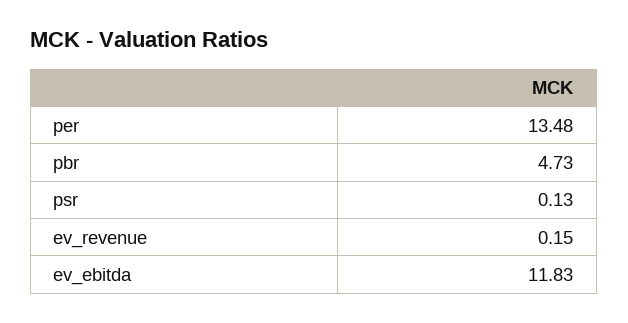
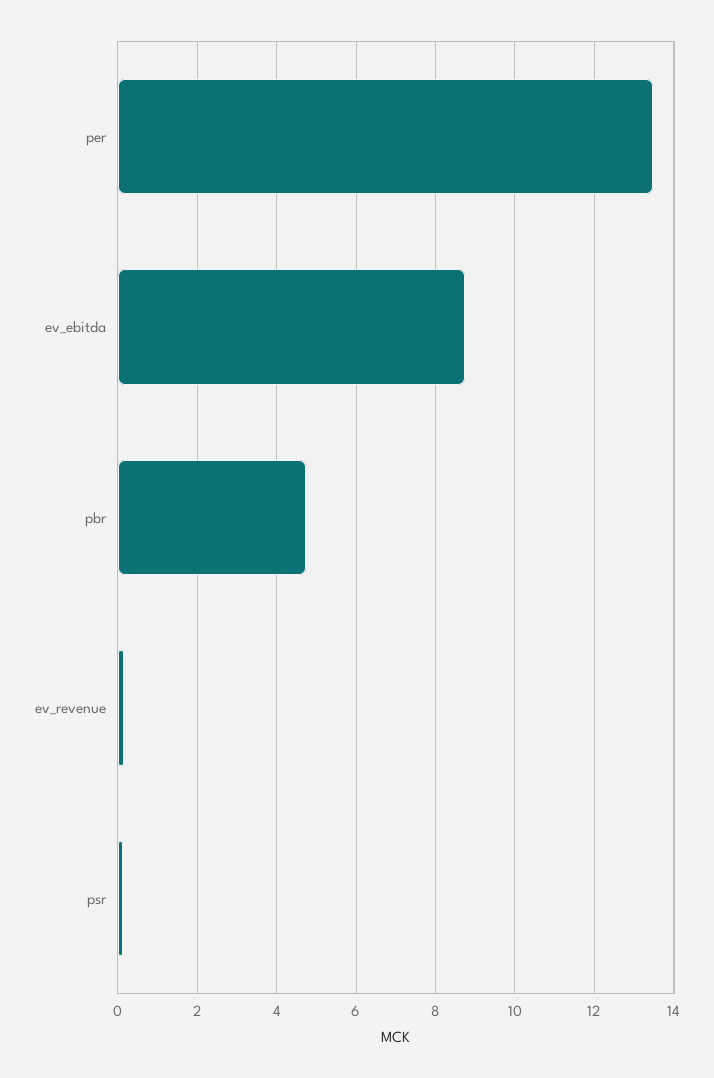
  {
    "per": 13.48,
    "pbr": 4.73,
    "psr": 0.13,
    "ev_revenue": 0.15,
-   "ev_ebitda": 11.83
+   "ev_ebitda": 8.8
  }

